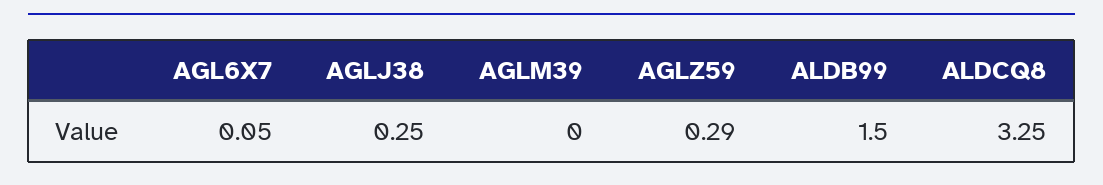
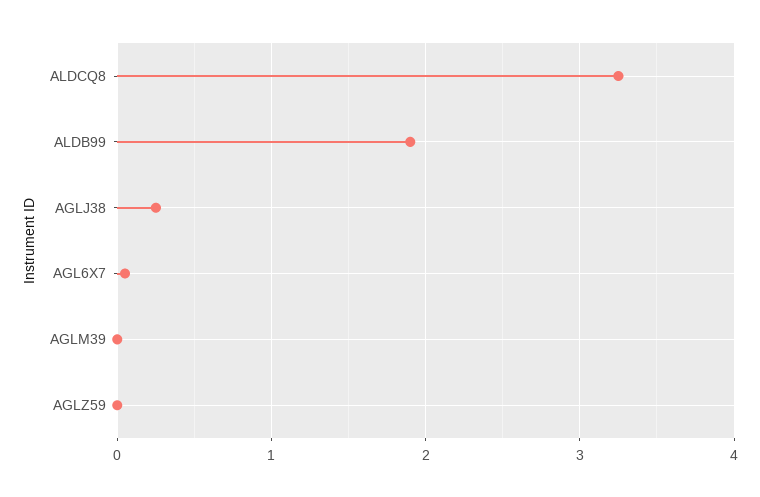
  {
    "AGL6X7": 0.05,
    "AGLJ38": 0.25,
    "AGLM39": 0,
-   "AGLZ59": 0.29,
+   "AGLZ59": 0,
-   "ALDB99": 1.5,
+   "ALDB99": 1.9,
    "ALDCQ8": 3.25
  }

